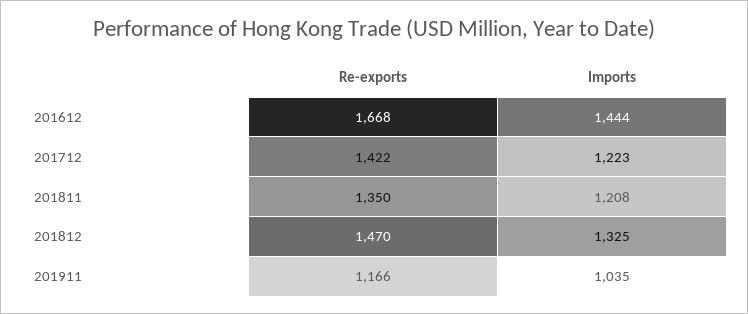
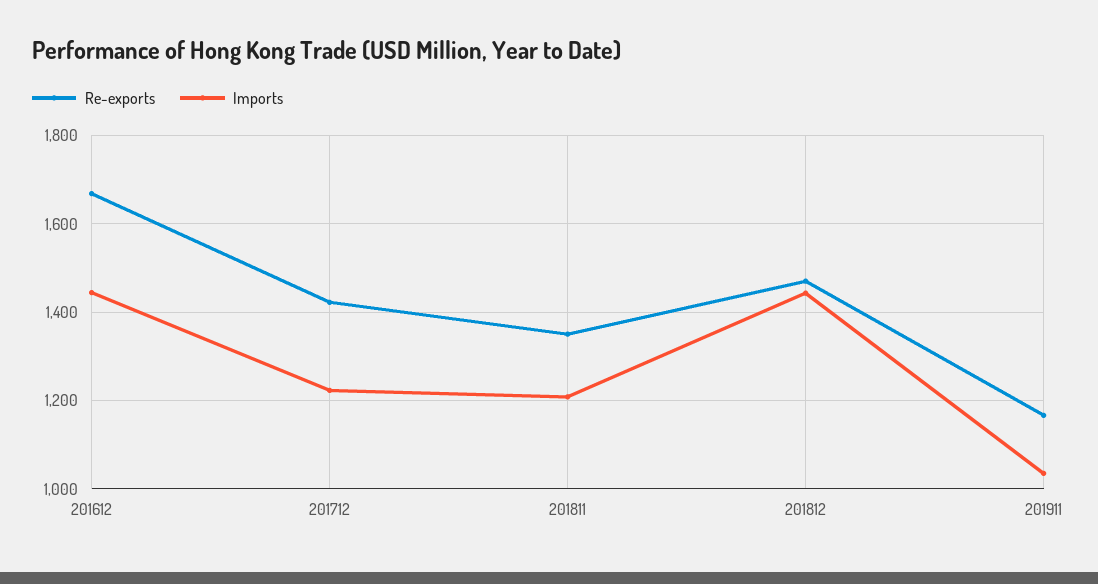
  {
    "Re-exports": {
      "201612": 1668,
      "201712": 1422,
      "201811": 1350,
      "201812": 1470,
      "201911": 1166
    },
    "Imports": {
      "201612": 1444,
      "201712": 1223,
      "201811": 1208,
-     "201812": 1325,
+     "201812": 1440,
      "201911": 1035
    }
  }

